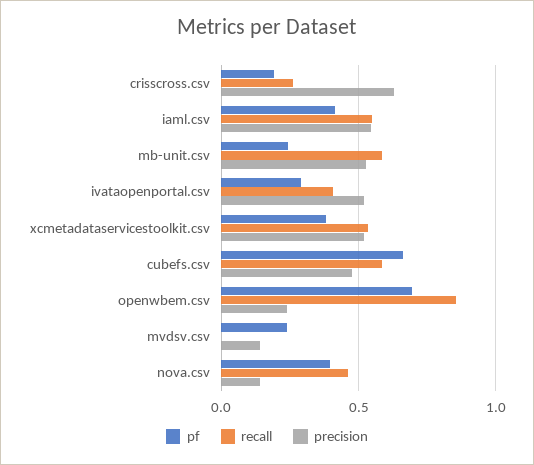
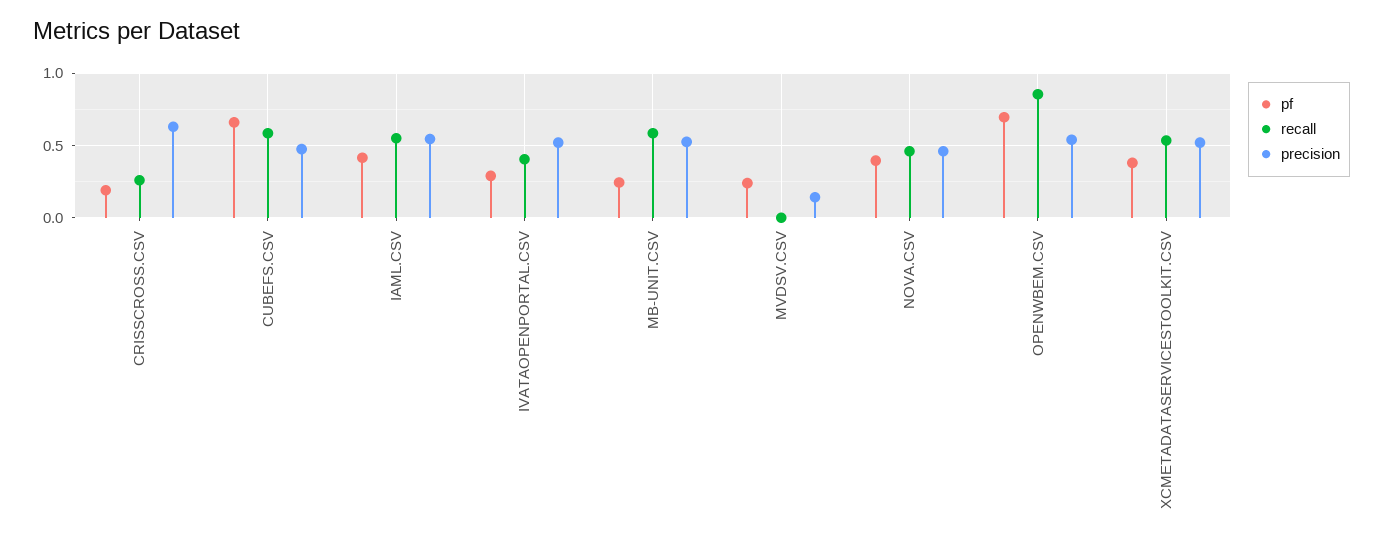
  {
    "pf": {
      "crisscross.csv": 0.2,
      "iaml.csv": 0.4,
      "mb-unit.csv": 0.25,
      "ivataopenportal.csv": 0.3,
      "xcmetadataservicestoolkit.csv": 0.4,
      "cubefs.csv": 0.65,
      "openwbem.csv": 0.7,
      "mvdsv.csv": 0.25,
      "nova.csv": 0.4
    },
    "recall": {
      "crisscross.csv": 0.25,
      "iaml.csv": 0.55,
      "mb-unit.csv": 0.6,
      "ivataopenportal.csv": 0.4,
      "xcmetadataservicestoolkit.csv": 0.55,
      "cubefs.csv": 0.6,
      "openwbem.csv": 0.85,
      "mvdsv.csv": 0,
      "nova.csv": 0.45
    },
    "precision": {
      "crisscross.csv": 0.65,
      "iaml.csv": 0.55,
      "mb-unit.csv": 0.55,
      "ivataopenportal.csv": 0.5,
      "xcmetadataservicestoolkit.csv": 0.5,
      "cubefs.csv": 0.5,
-     "openwbem.csv": 0.25,
+     "openwbem.csv": 0.55,
      "mvdsv.csv": 0.15,
-     "nova.csv": 0.15
+     "nova.csv": 0.45
    }
  }

